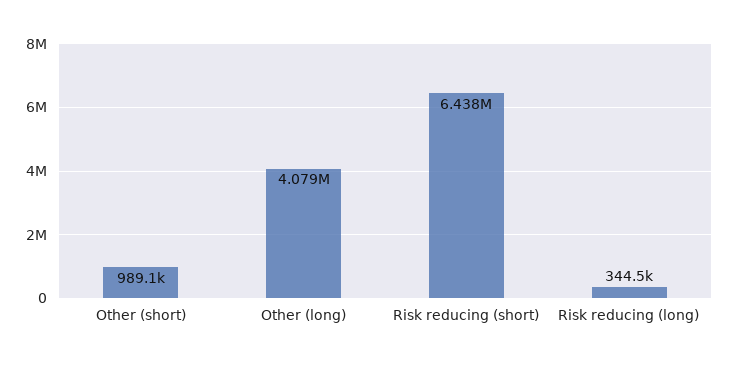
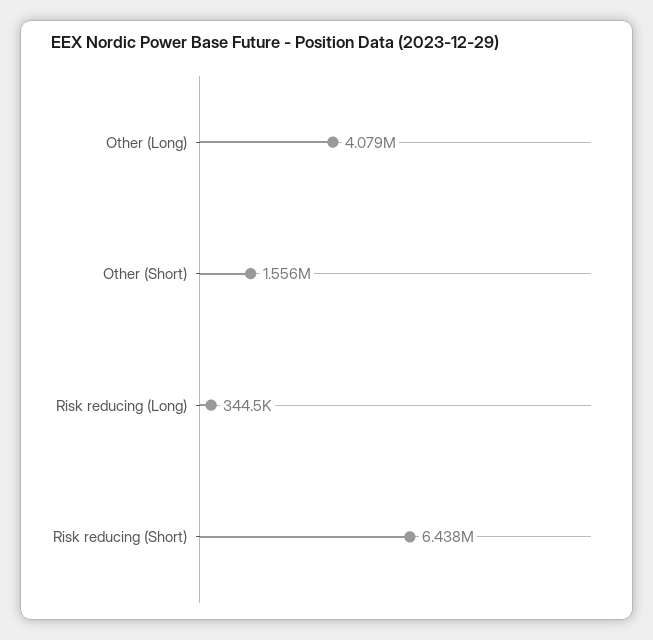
  {
-   "Other (short)": 989100,
+   "Other (short)": 1556000,
    "Other (long)": 4079000,
    "Risk reducing (short)": 6438000,
    "Risk reducing (long)": 344500
  }

